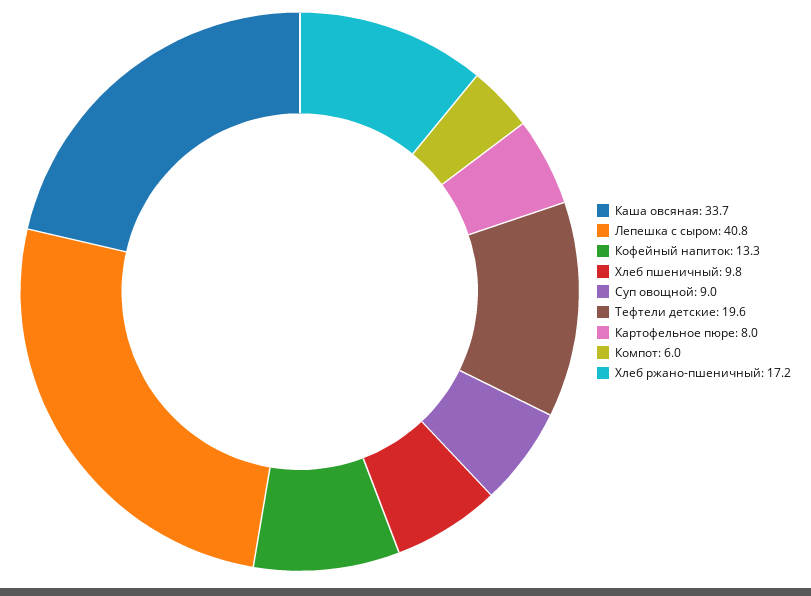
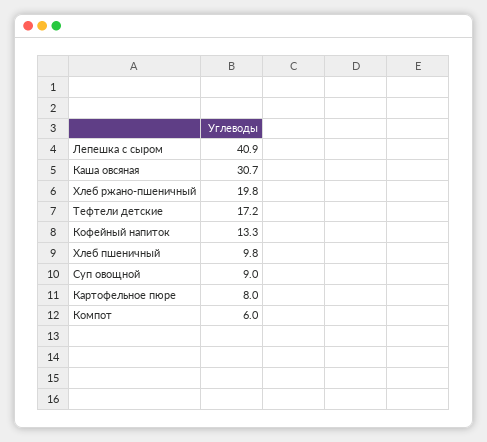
  {
-   "Каша овсяная": 33.7,
+   "Каша овсяная": 30.7,
-   "Лепешка с сыром": 40.8,
+   "Лепешка с сыром": 40.9,
    "Кофейный напиток": 13.3,
    "Хлеб пшеничный": 9.8,
    "Суп овощной": 9,
-   "Тефтели детские": 19.6,
+   "Тефтели детские": 17.2,
    "Картофельное пюре": 8,
    "Компот": 6,
-   "Хлеб ржано-пшеничный": 17.2
+   "Хлеб ржано-пшеничный": 19.8
  }

